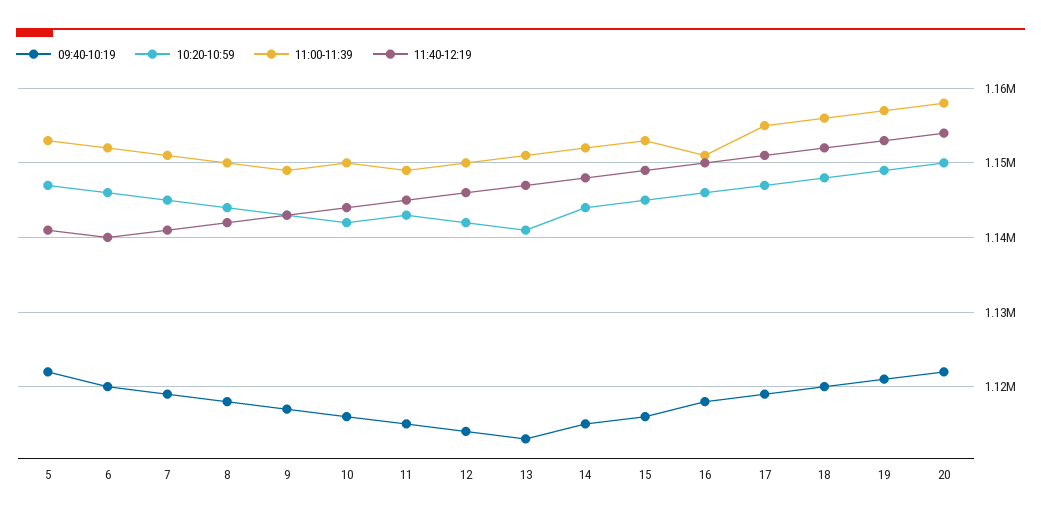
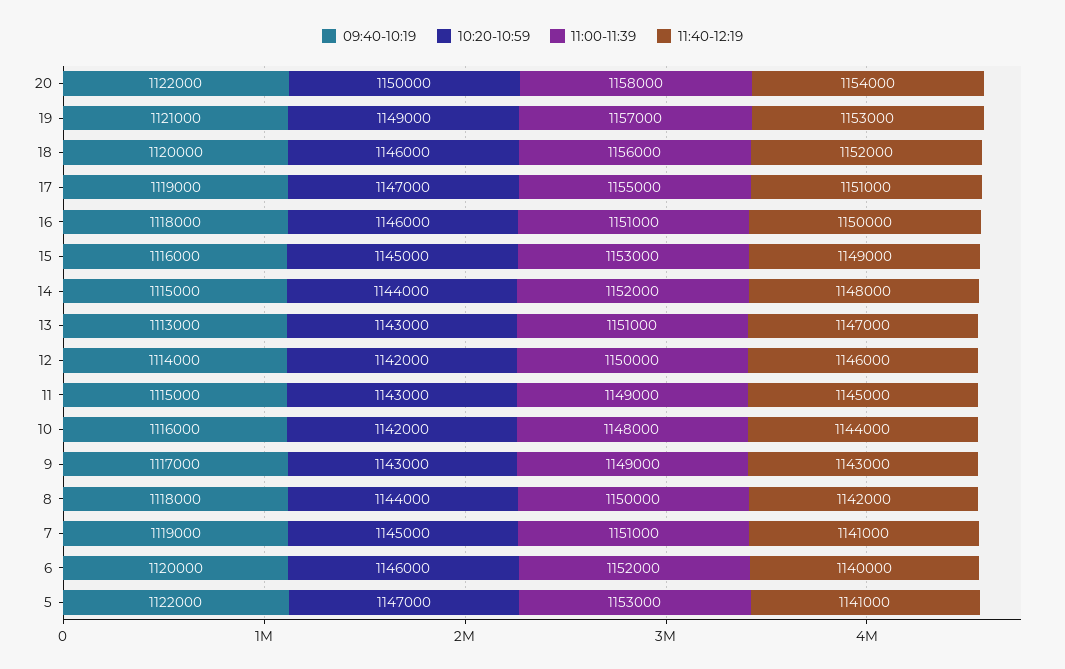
  {
    "09:40-10:19": {
      "5": 1122000,
      "6": 1120000,
      "7": 1119000,
      "8": 1118000,
      "9": 1117000,
      "10": 1116000,
      "11": 1115000,
      "12": 1114000,
      "13": 1113000,
      "14": 1115000,
      "15": 1116000,
      "16": 1118000,
      "17": 1119000,
      "18": 1120000,
      "19": 1121000,
      "20": 1122000
    },
    "10:20-10:59": {
      "5": 1147000,
      "6": 1146000,
      "7": 1145000,
      "8": 1144000,
      "9": 1143000,
      "10": 1142000,
      "11": 1143000,
      "12": 1142000,
-     "13": 1141000,
+     "13": 1143000,
      "14": 1144000,
      "15": 1145000,
      "16": 1146000,
      "17": 1147000,
-     "18": 1148000,
+     "18": 1146000,
      "19": 1149000,
      "20": 1150000
    },
    "11:00-11:39": {
      "5": 1153000,
      "6": 1152000,
      "7": 1151000,
      "8": 1150000,
      "9": 1149000,
-     "10": 1150000,
+     "10": 1148000,
      "11": 1149000,
      "12": 1150000,
      "13": 1151000,
      "14": 1152000,
      "15": 1153000,
      "16": 1151000,
      "17": 1155000,
      "18": 1156000,
      "19": 1157000,
      "20": 1158000
    },
    "11:40-12:19": {
      "5": 1141000,
      "6": 1140000,
      "7": 1141000,
      "8": 1142000,
      "9": 1143000,
      "10": 1144000,
      "11": 1145000,
      "12": 1146000,
      "13": 1147000,
      "14": 1148000,
      "15": 1149000,
      "16": 1150000,
      "17": 1151000,
      "18": 1152000,
      "19": 1153000,
      "20": 1154000
    }
  }

